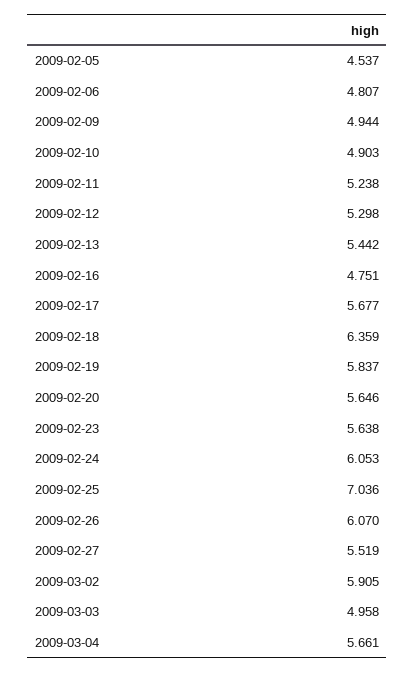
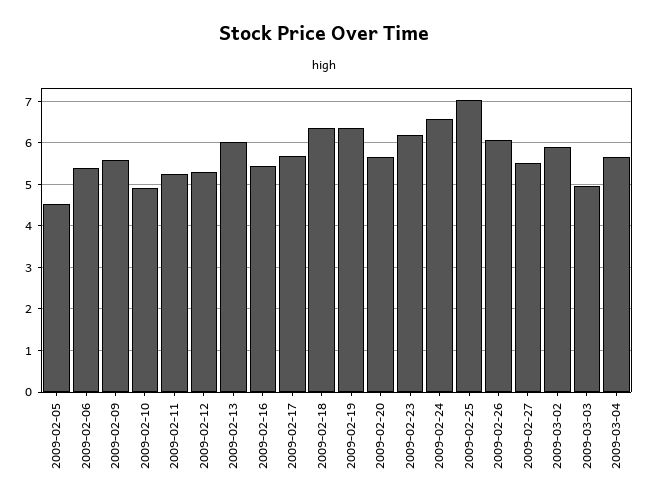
  {
    "2009-02-05": 4.537,
-   "2009-02-06": 4.807,
+   "2009-02-06": 5.4,
-   "2009-02-09": 4.944,
+   "2009-02-09": 5.6,
    "2009-02-10": 4.903,
    "2009-02-11": 5.238,
    "2009-02-12": 5.298,
-   "2009-02-13": 5.442,
+   "2009-02-13": 6,
-   "2009-02-16": 4.751,
+   "2009-02-16": 5.4,
    "2009-02-17": 5.677,
    "2009-02-18": 6.359,
-   "2009-02-19": 5.837,
+   "2009-02-19": 6.4,
    "2009-02-20": 5.646,
-   "2009-02-23": 5.638,
+   "2009-02-23": 6.2,
-   "2009-02-24": 6.053,
+   "2009-02-24": 6.6,
    "2009-02-25": 7.036,
    "2009-02-26": 6.07,
    "2009-02-27": 5.519,
    "2009-03-02": 5.905,
    "2009-03-03": 4.958,
    "2009-03-04": 5.661
  }

